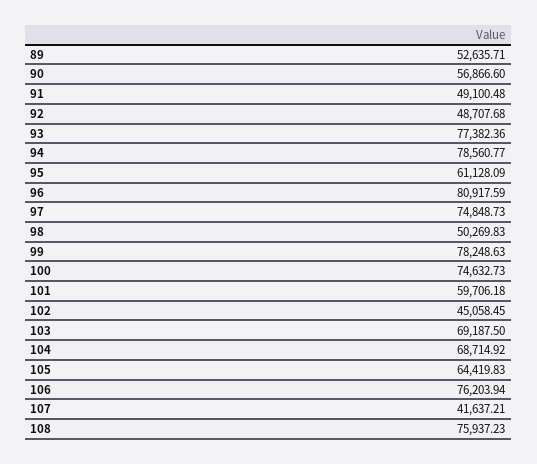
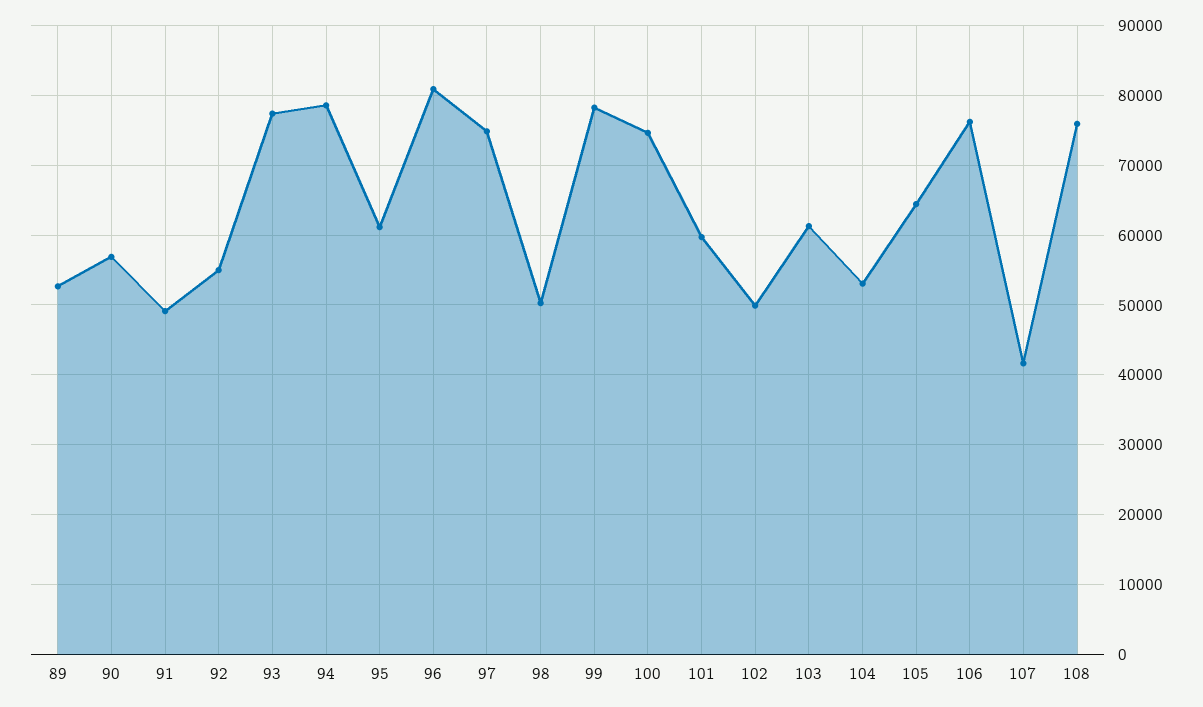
  {
    "89": 52635.71,
    "90": 56866.6,
    "91": 49100.48,
-   "92": 48707.68,
+   "92": 55000,
    "93": 77382.36,
    "94": 78560.77,
    "95": 61128.09,
    "96": 80917.59,
    "97": 74848.73,
    "98": 50269.83,
    "99": 78248.63,
    "100": 74632.73,
    "101": 59706.18,
-   "102": 45058.45,
+   "102": 50000,
-   "103": 69187.5,
+   "103": 61000,
-   "104": 68714.92,
+   "104": 53000,
    "105": 64419.83,
    "106": 76203.94,
    "107": 41637.21,
    "108": 75937.23
  }

